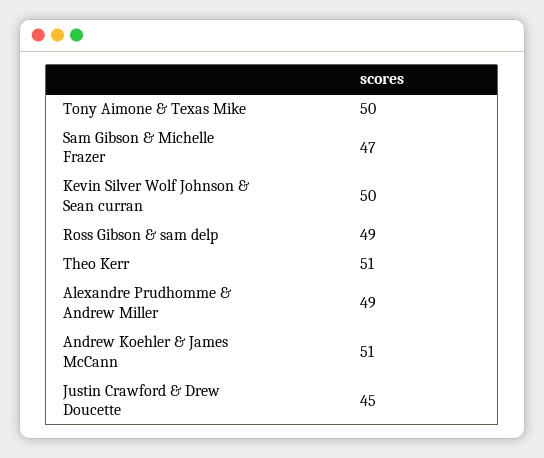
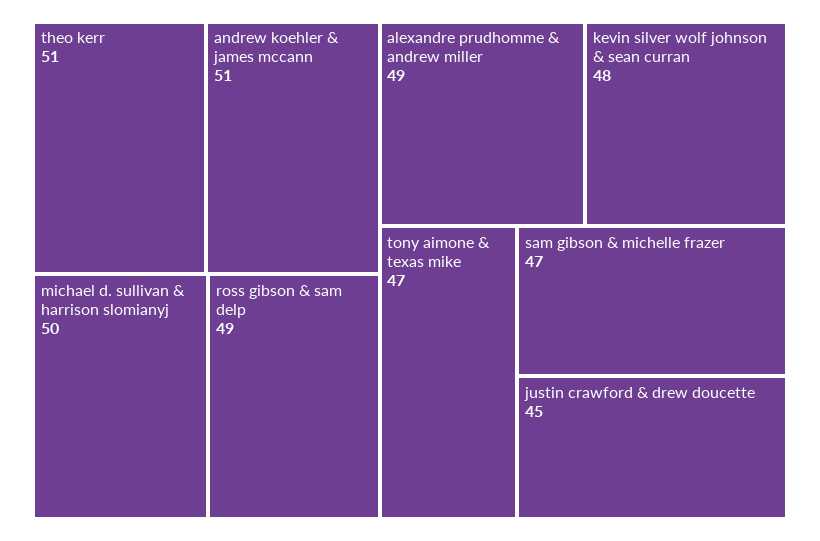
  {
-   "Tony Aimone & Texas Mike": 50,
+   "Tony Aimone & Texas Mike": 47,
    "Sam Gibson & Michelle Frazer": 47,
-   "Kevin Silver Wolf Johnson & Sean curran": 50,
+   "Kevin Silver Wolf Johnson & Sean curran": 48,
    "Ross Gibson & sam delp": 49,
    "Theo Kerr": 51,
    "Alexandre Prudhomme & Andrew Miller": 49,
    "Andrew Koehler & James McCann": 51,
-   "Justin Crawford & Drew Doucette": 45
+   "Justin Crawford & Drew Doucette": 45,
+   "michael d. sullivan & harrison slomianyj": 50
  }

